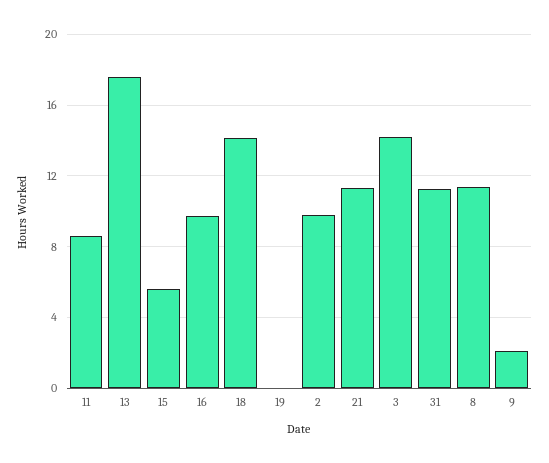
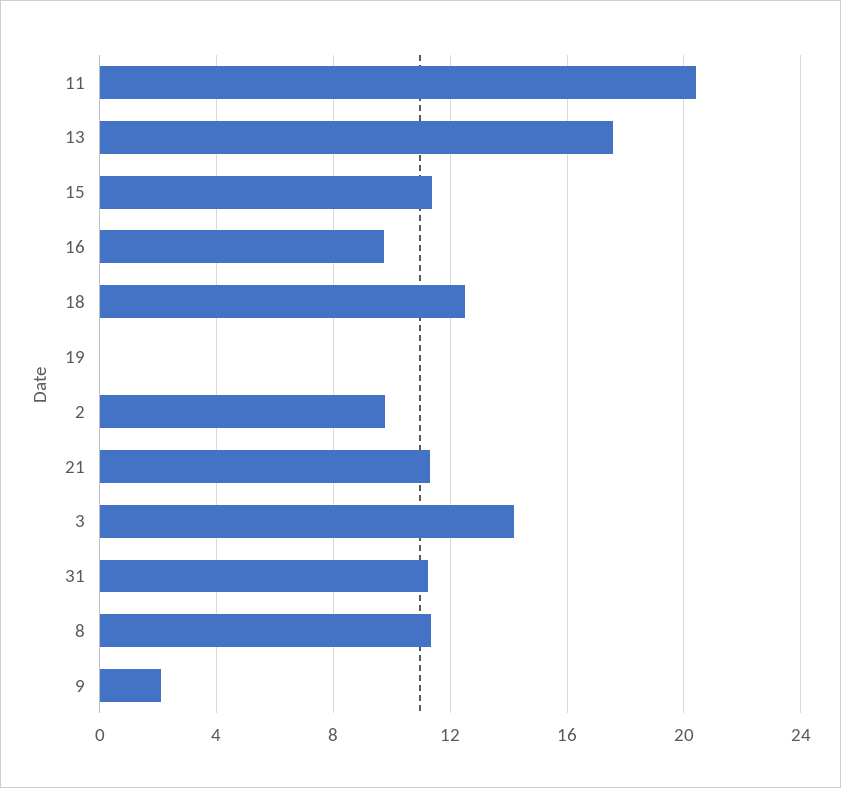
  {
-   "11": 8.5,
+   "11": 20.5,
    "13": 17.5,
-   "15": 5.5,
+   "15": 11.5,
    "16": 9.5,
-   "18": 14,
+   "18": 12.5,
    "19": 0,
    "2": 10,
    "21": 11.5,
    "3": 14,
    "31": 11,
    "8": 11.5,
    "9": 2
  }

